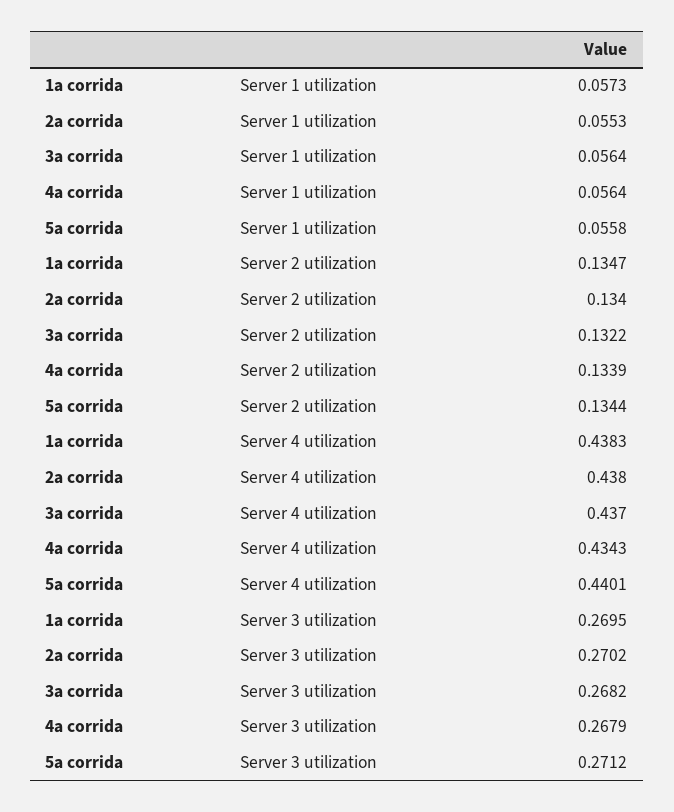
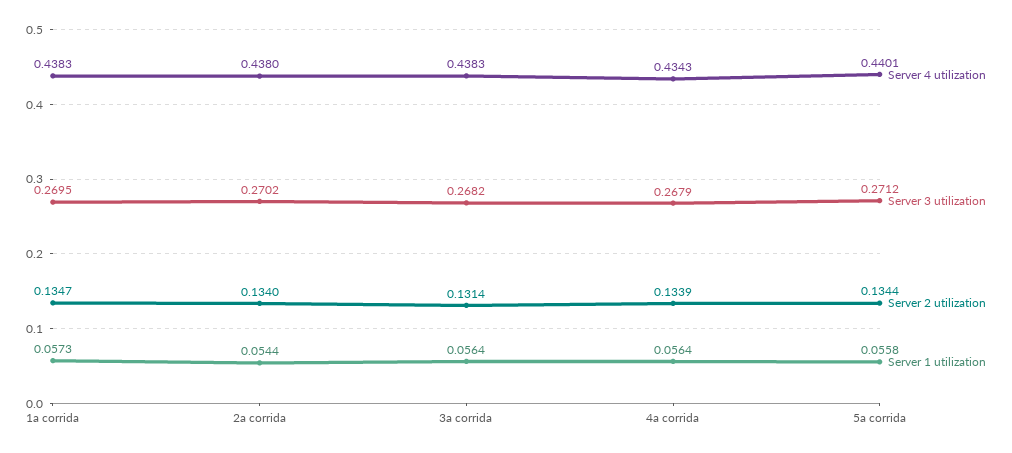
  {
    "Server 1 utilization": {
      "1a corrida": 0.0573,
-     "2a corrida": 0.0553,
+     "2a corrida": 0.0544,
      "3a corrida": 0.0564,
      "4a corrida": 0.0564,
      "5a corrida": 0.0558
    },
    "Server 2 utilization": {
      "1a corrida": 0.1347,
      "2a corrida": 0.134,
-     "3a corrida": 0.1322,
+     "3a corrida": 0.1314,
      "4a corrida": 0.1339,
      "5a corrida": 0.1344
    },
    "Server 4 utilization": {
      "1a corrida": 0.4383,
      "2a corrida": 0.438,
-     "3a corrida": 0.437,
+     "3a corrida": 0.4383,
      "4a corrida": 0.4343,
      "5a corrida": 0.4401
    },
    "Server 3 utilization": {
      "1a corrida": 0.2695,
      "2a corrida": 0.2702,
      "3a corrida": 0.2682,
      "4a corrida": 0.2679,
      "5a corrida": 0.2712
    }
  }

